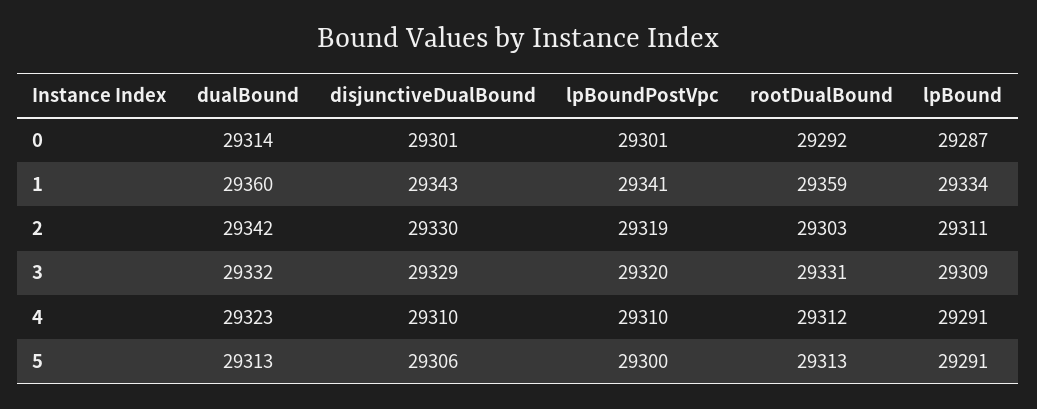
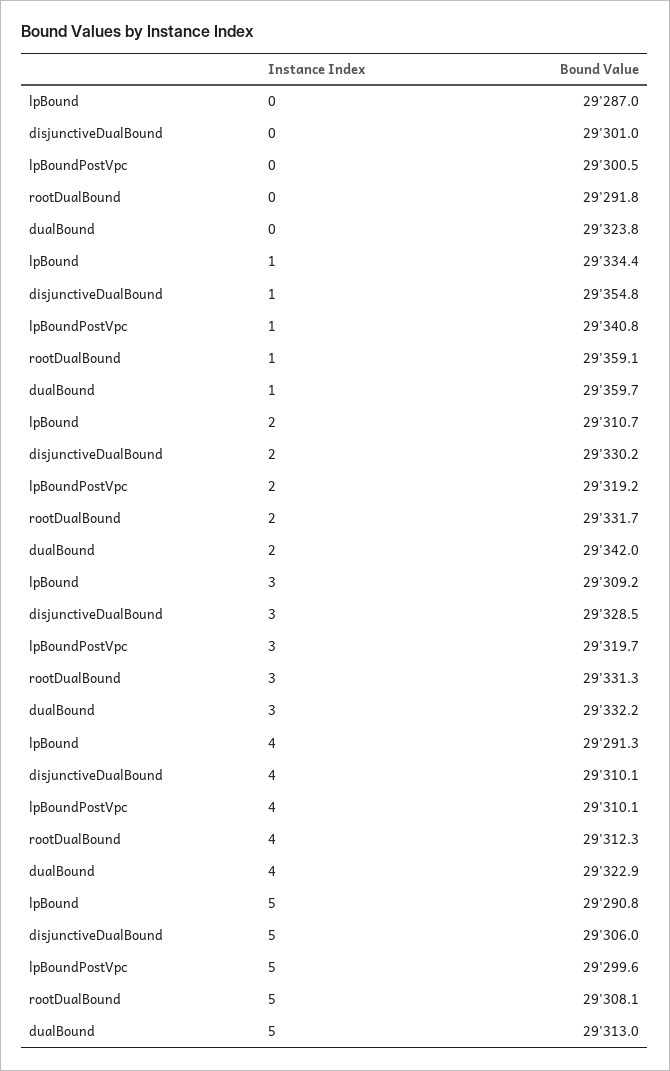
  {
    "dualBound": {
-     "0": 29314,
+     "0": 29323.8,
      "1": 29359.7,
      "2": 29342,
      "3": 29332.2,
      "4": 29322.9,
      "5": 29313
    },
    "disjunctiveDualBound": {
      "0": 29301,
-     "1": 29343,
+     "1": 29354.8,
      "2": 29330.2,
      "3": 29328.5,
      "4": 29310.1,
      "5": 29306
    },
    "lpBoundPostVpc": {
      "0": 29300.5,
      "1": 29340.8,
      "2": 29319.2,
      "3": 29319.7,
      "4": 29310.1,
      "5": 29299.6
    },
    "rootDualBound": {
      "0": 29291.8,
      "1": 29359.1,
-     "2": 29303,
+     "2": 29331.7,
      "3": 29331.3,
      "4": 29312.3,
-     "5": 29313
+     "5": 29308.1
    },
    "lpBound": {
      "0": 29287,
      "1": 29334.4,
      "2": 29310.7,
      "3": 29309.2,
      "4": 29291.3,
      "5": 29290.8
    }
  }

